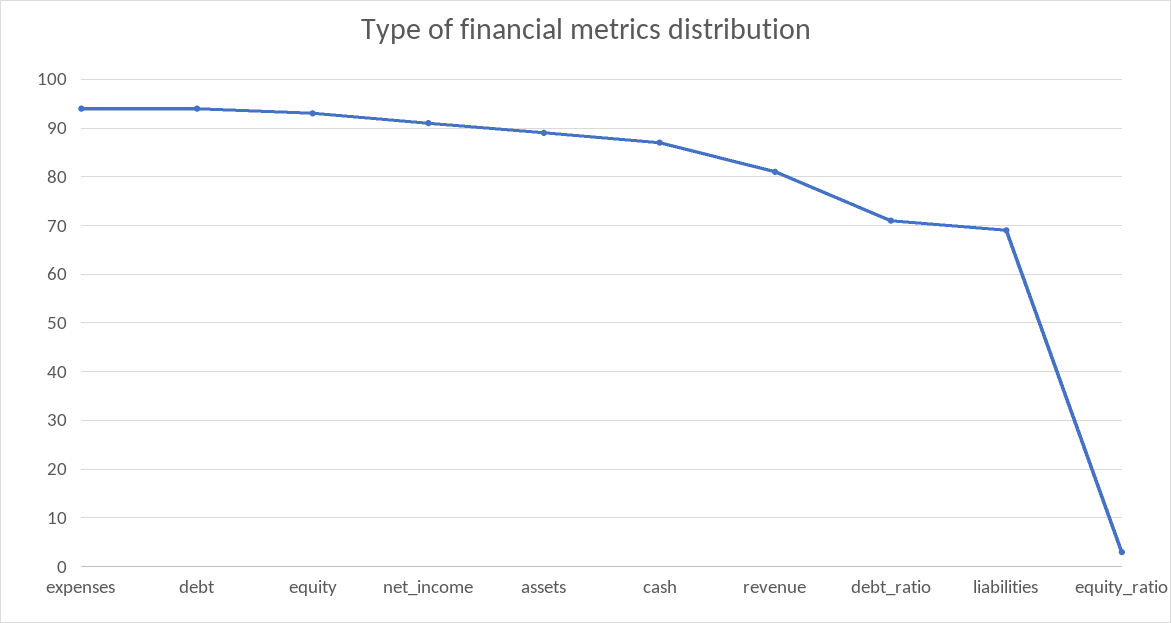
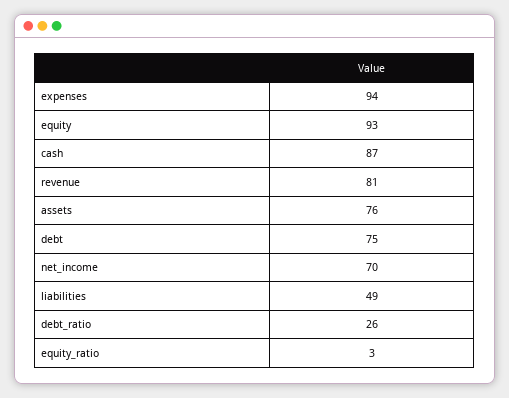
  {
    "expenses": 94,
-   "debt": 95,
+   "debt": 75,
    "equity": 93,
-   "net_income": 90,
+   "net_income": 70,
-   "assets": 90,
+   "assets": 76,
    "cash": 87,
    "revenue": 81,
-   "debt_ratio": 70,
+   "debt_ratio": 26,
-   "liabilities": 70,
+   "liabilities": 49,
    "equity_ratio": 3
  }

